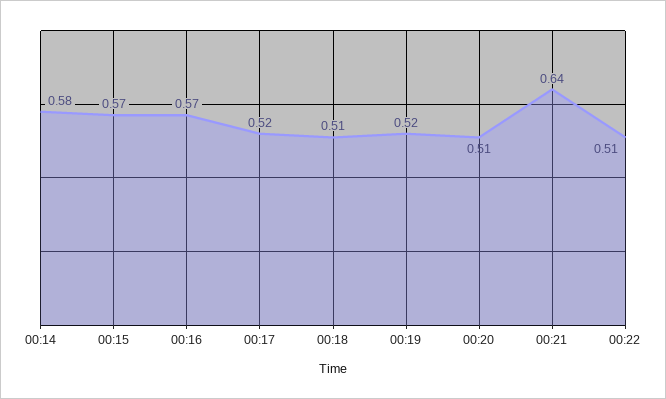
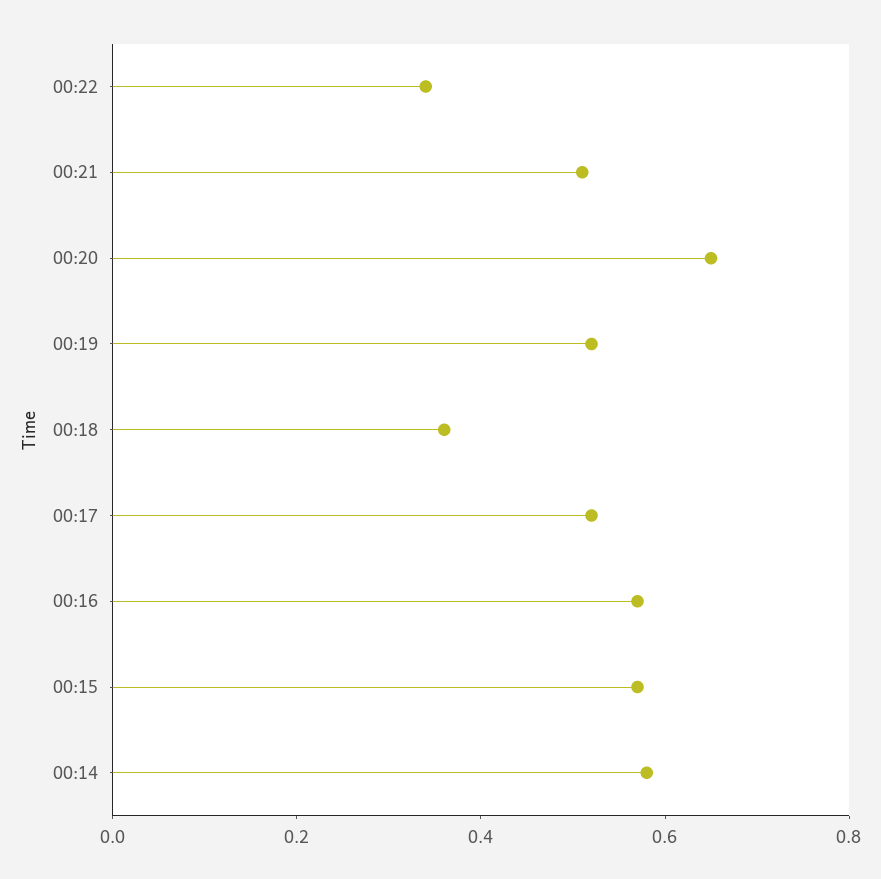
  {
    "00:14": 0.58,
    "00:15": 0.57,
    "00:16": 0.57,
    "00:17": 0.52,
-   "00:18": 0.51,
+   "00:18": 0.35,
    "00:19": 0.52,
-   "00:20": 0.51,
+   "00:20": 0.65,
-   "00:21": 0.64,
+   "00:21": 0.5,
-   "00:22": 0.51
+   "00:22": 0.35
  }

